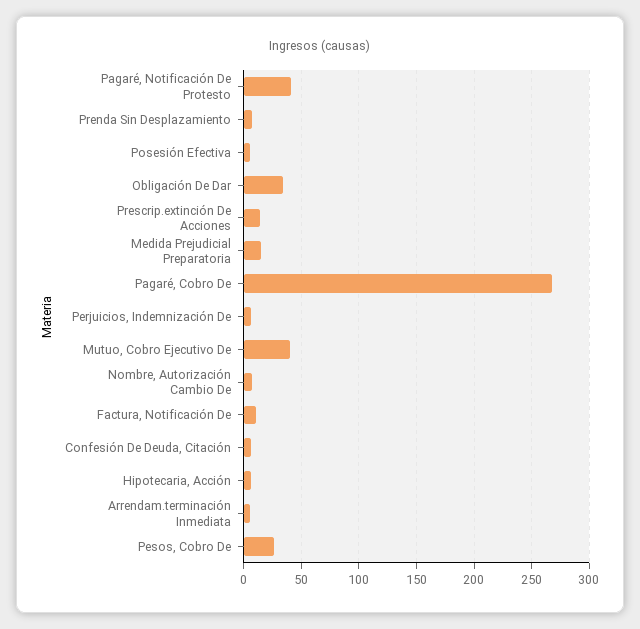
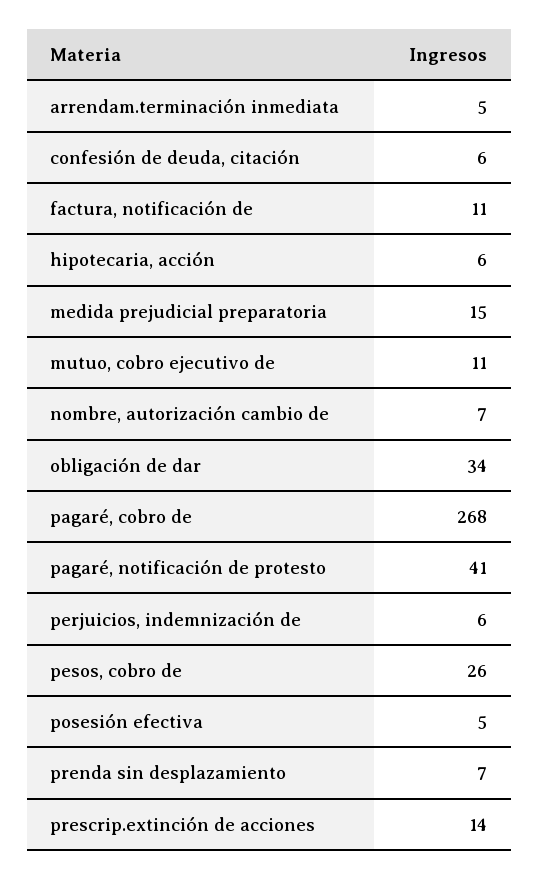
  {
    "Pagaré, Notificación De Protesto": 41,
    "Prenda Sin Desplazamiento": 7,
    "Posesión Efectiva": 5,
    "Obligación De Dar": 34,
    "Prescrip.extinción De Acciones": 14,
    "Medida Prejudicial Preparatoria": 15,
    "Pagaré, Cobro De": 268,
    "Perjuicios, Indemnización De": 6,
-   "Mutuo, Cobro Ejecutivo De": 40,
+   "Mutuo, Cobro Ejecutivo De": 11,
    "Nombre, Autorización Cambio De": 7,
    "Factura, Notificación De": 11,
    "Confesión De Deuda, Citación": 6,
    "Hipotecaria, Acción": 6,
    "Arrendam.terminación Inmediata": 5,
    "Pesos, Cobro De": 26
  }

